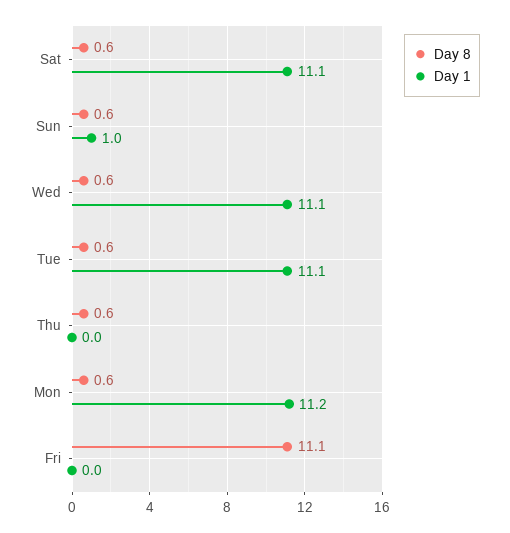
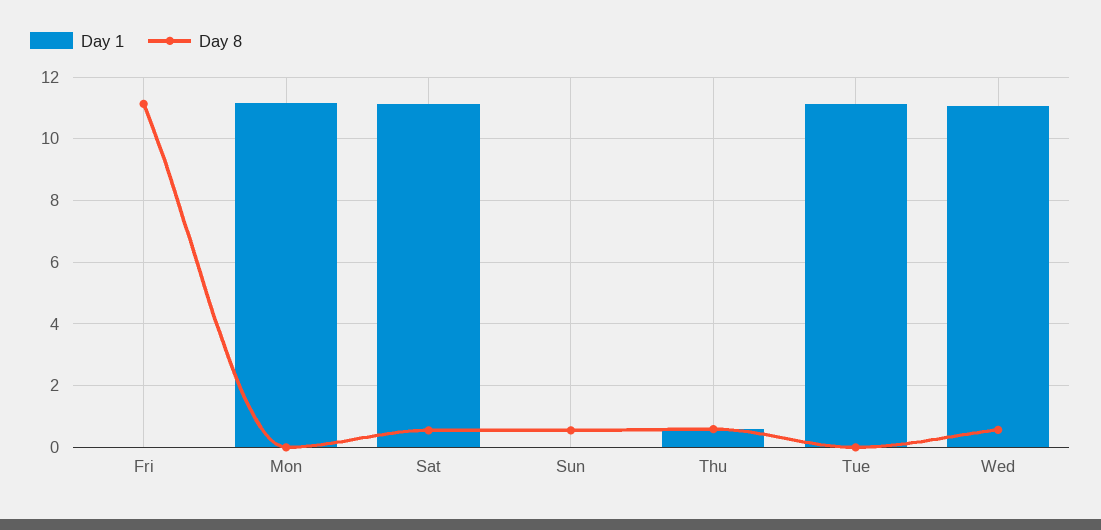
  {
    "Day 8": {
      "Sat": 0.6,
      "Sun": 0.6,
      "Wed": 0.6,
-     "Tue": 0.6,
+     "Tue": 0,
      "Thu": 0.6,
-     "Mon": 0.6,
+     "Mon": 0,
      "Fri": 11.1
    },
    "Day 1": {
      "Sat": 11.1,
-     "Sun": 1,
+     "Sun": 0,
      "Wed": 11.1,
      "Tue": 11.1,
-     "Thu": 0,
+     "Thu": 0.6,
      "Mon": 11.2,
      "Fri": 0
    }
  }

